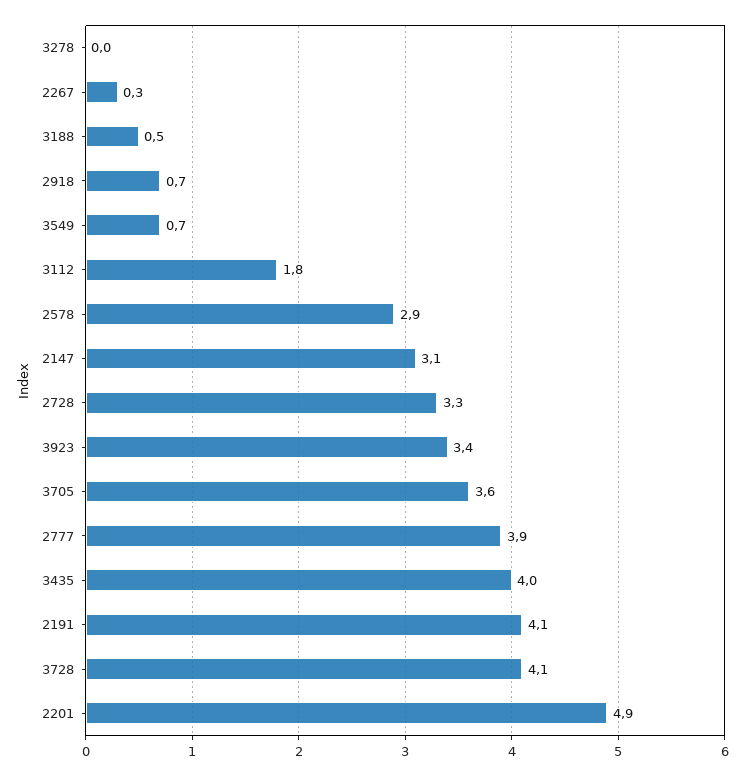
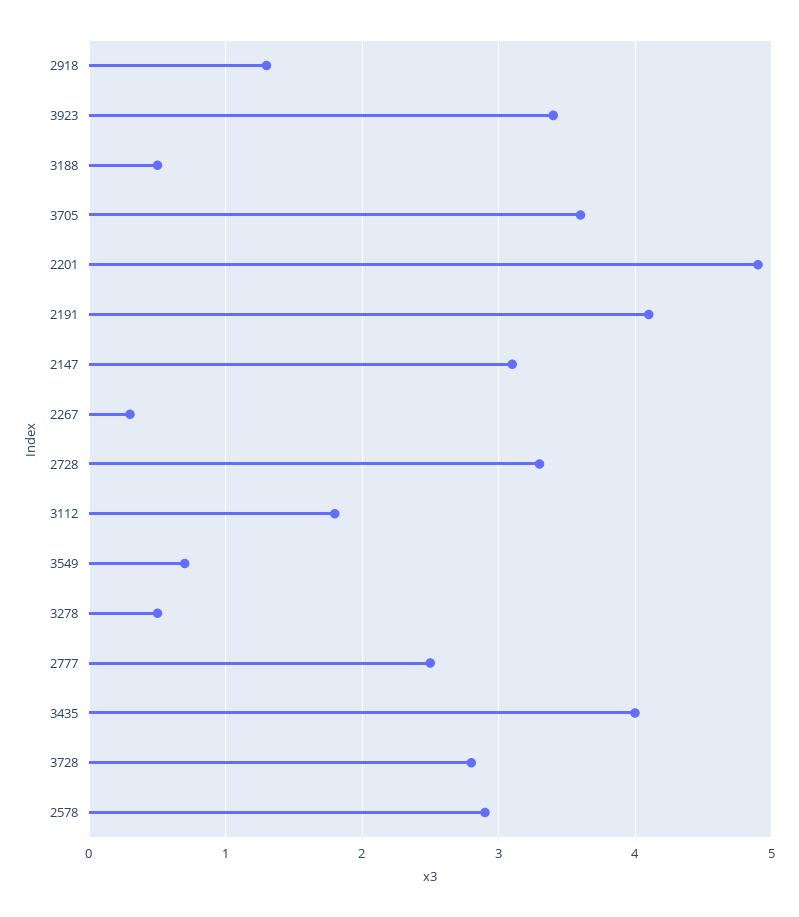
  {
-   "3278": 0,
+   "3278": 0.5,
    "2267": 0.3,
    "3188": 0.5,
-   "2918": 0.7,
+   "2918": 1.3,
    "3549": 0.7,
    "3112": 1.8,
    "2578": 2.9,
    "2147": 3.1,
    "2728": 3.3,
    "3923": 3.4,
    "3705": 3.6,
-   "2777": 3.9,
+   "2777": 2.5,
    "3435": 4,
    "2191": 4.1,
-   "3728": 4.1,
+   "3728": 2.8,
    "2201": 4.9
  }

